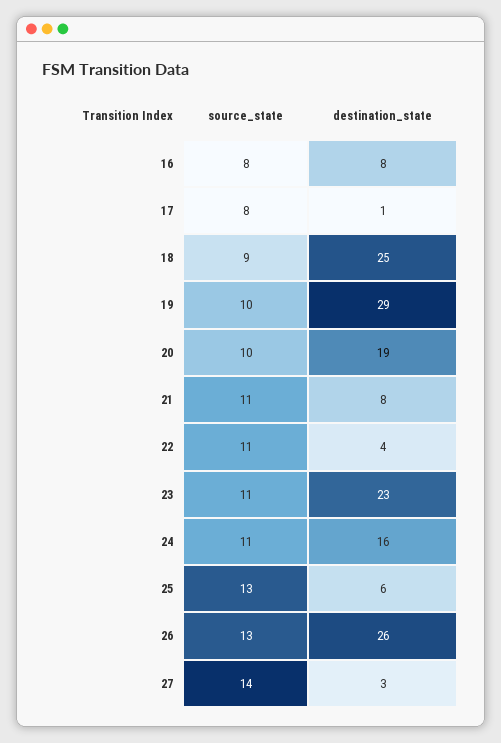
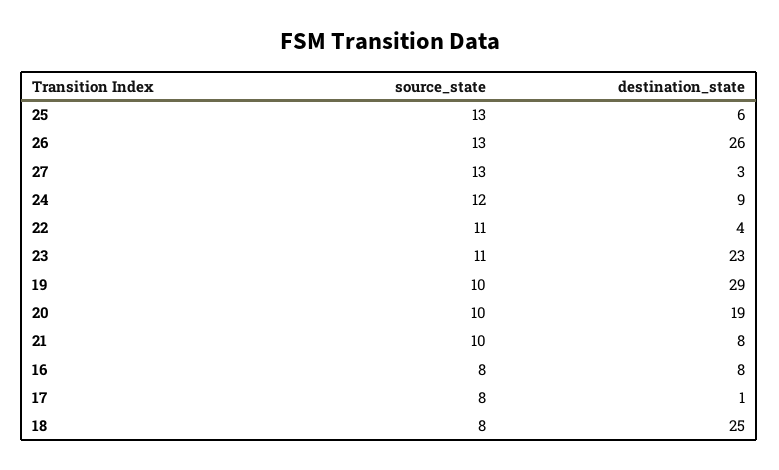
  {
    "source_state": {
      "16": 8,
      "17": 8,
-     "18": 9,
+     "18": 8,
      "19": 10,
      "20": 10,
-     "21": 11,
+     "21": 10,
      "22": 11,
      "23": 11,
-     "24": 11,
+     "24": 12,
      "25": 13,
      "26": 13,
-     "27": 14
+     "27": 13
    },
    "destination_state": {
      "16": 8,
      "17": 1,
      "18": 25,
      "19": 29,
      "20": 19,
      "21": 8,
      "22": 4,
      "23": 23,
-     "24": 16,
+     "24": 9,
      "25": 6,
      "26": 26,
      "27": 3
    }
  }

